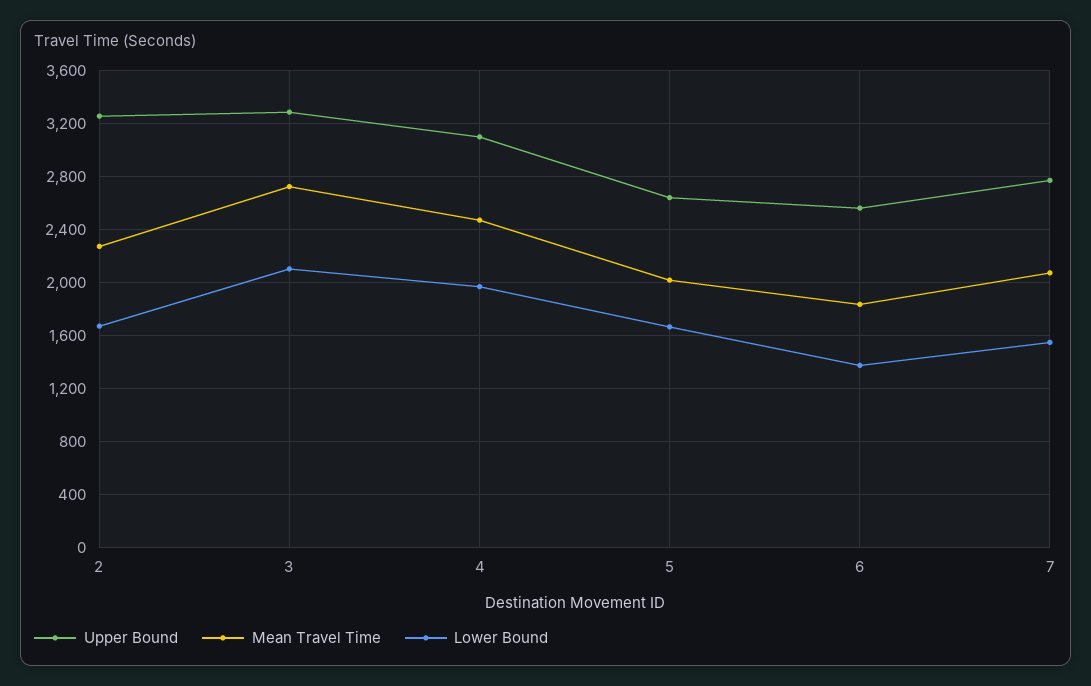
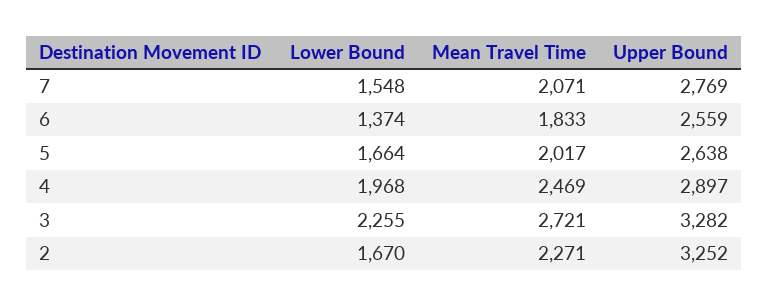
  {
    "Upper Bound": {
      "2": 3252,
      "3": 3282,
-     "4": 3100,
+     "4": 2897,
      "5": 2638,
      "6": 2559,
      "7": 2769
    },
    "Mean Travel Time": {
      "2": 2271,
      "3": 2721,
      "4": 2469,
      "5": 2017,
      "6": 1833,
      "7": 2071
    },
    "Lower Bound": {
      "2": 1670,
-     "3": 2100,
+     "3": 2255,
      "4": 1968,
      "5": 1664,
      "6": 1374,
      "7": 1548
    }
  }

